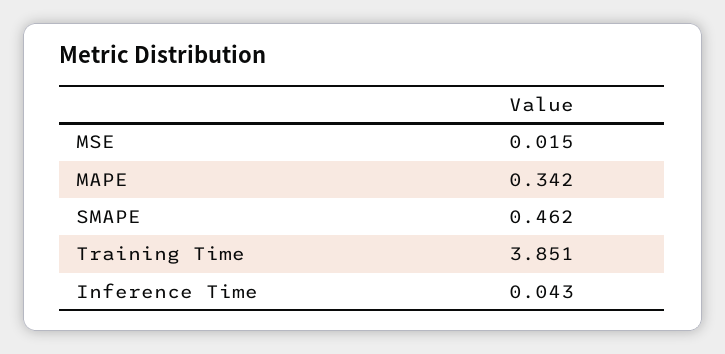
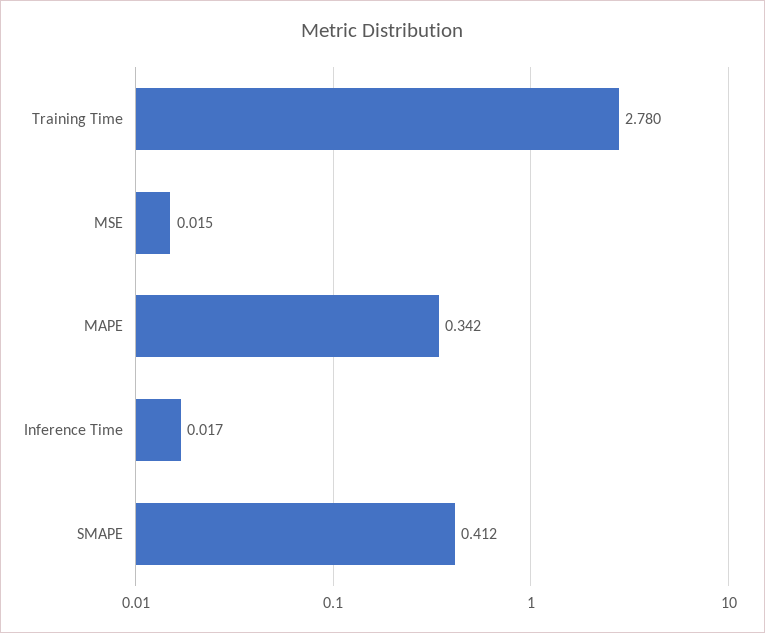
  {
    "MSE": 0.015,
    "MAPE": 0.342,
-   "SMAPE": 0.462,
+   "SMAPE": 0.412,
-   "Training Time": 3.851,
+   "Training Time": 2.78,
-   "Inference Time": 0.043
+   "Inference Time": 0.017
  }

